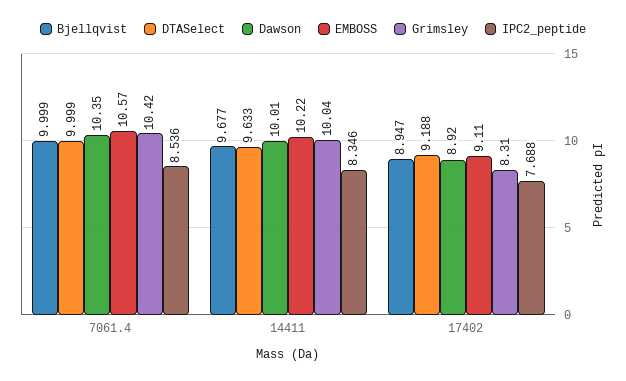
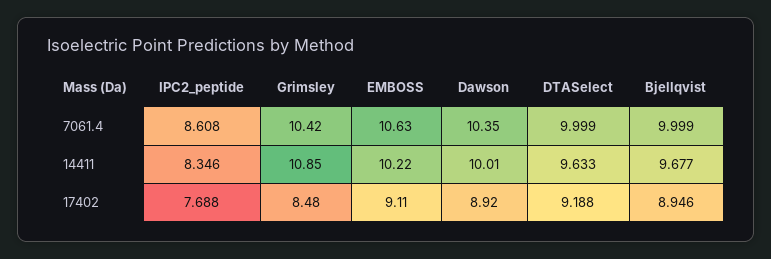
  {
    "Bjellqvist": {
      "7061.4": 9.999,
      "14411": 9.677,
-     "17402": 8.947
+     "17402": 8.946
    },
    "DTASelect": {
      "7061.4": 9.999,
      "14411": 9.633,
      "17402": 9.188
    },
    "Dawson": {
      "7061.4": 10.35,
      "14411": 10.01,
      "17402": 8.92
    },
    "EMBOSS": {
-     "7061.4": 10.57,
+     "7061.4": 10.63,
      "14411": 10.22,
      "17402": 9.11
    },
    "Grimsley": {
      "7061.4": 10.42,
-     "14411": 10.04,
+     "14411": 10.85,
-     "17402": 8.31
+     "17402": 8.48
    },
    "IPC2_peptide": {
-     "7061.4": 8.536,
+     "7061.4": 8.608,
      "14411": 8.346,
      "17402": 7.688
    }
  }

